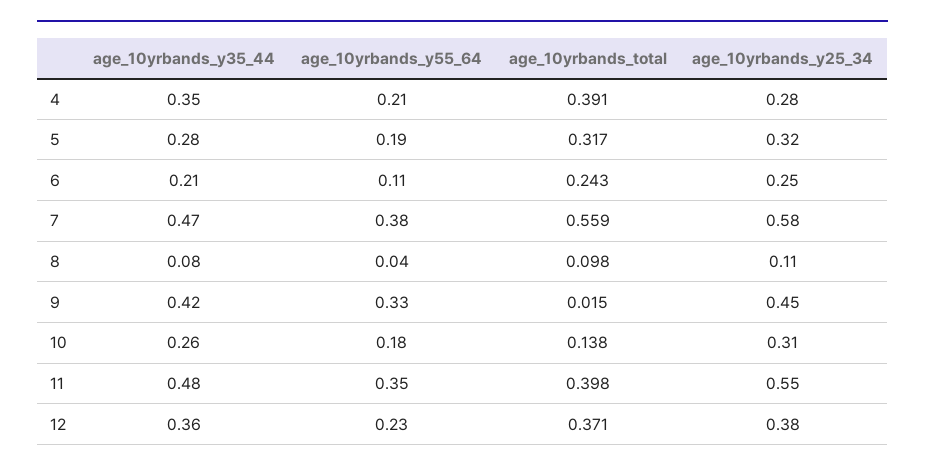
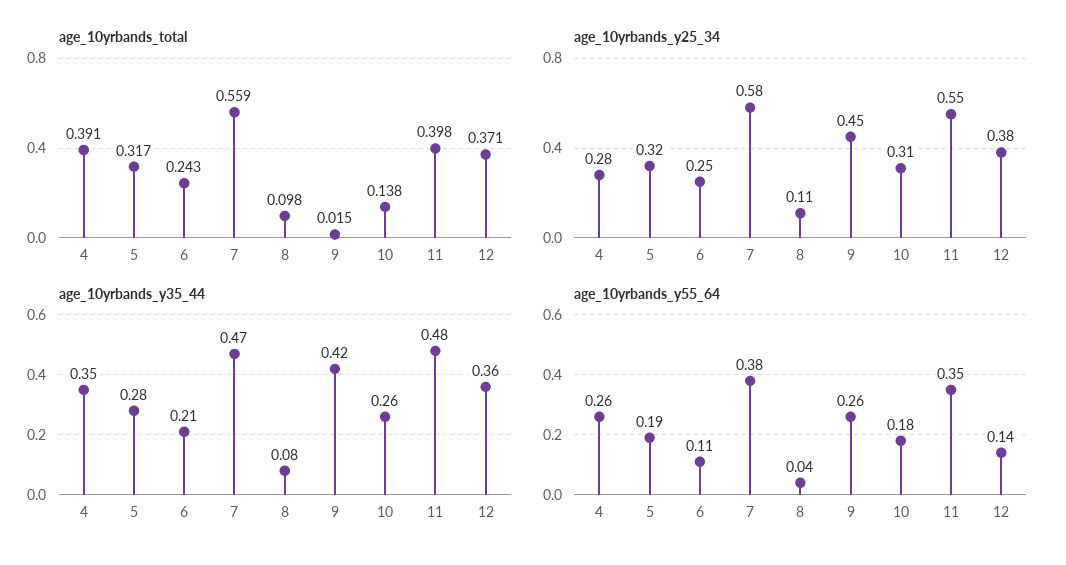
  {
    "age_10yrbands_y35_44": {
      "4": 0.35,
      "5": 0.28,
      "6": 0.21,
      "7": 0.47,
      "8": 0.08,
      "9": 0.42,
      "10": 0.26,
      "11": 0.48,
      "12": 0.36
    },
    "age_10yrbands_y55_64": {
-     "4": 0.21,
+     "4": 0.26,
      "5": 0.19,
      "6": 0.11,
      "7": 0.38,
      "8": 0.04,
-     "9": 0.33,
+     "9": 0.26,
      "10": 0.18,
      "11": 0.35,
-     "12": 0.23
+     "12": 0.14
    },
    "age_10yrbands_total": {
      "4": 0.391,
      "5": 0.317,
      "6": 0.243,
      "7": 0.559,
      "8": 0.098,
      "9": 0.015,
      "10": 0.138,
      "11": 0.398,
      "12": 0.371
    },
    "age_10yrbands_y25_34": {
      "4": 0.28,
      "5": 0.32,
      "6": 0.25,
      "7": 0.58,
      "8": 0.11,
      "9": 0.45,
      "10": 0.31,
      "11": 0.55,
      "12": 0.38
    }
  }

